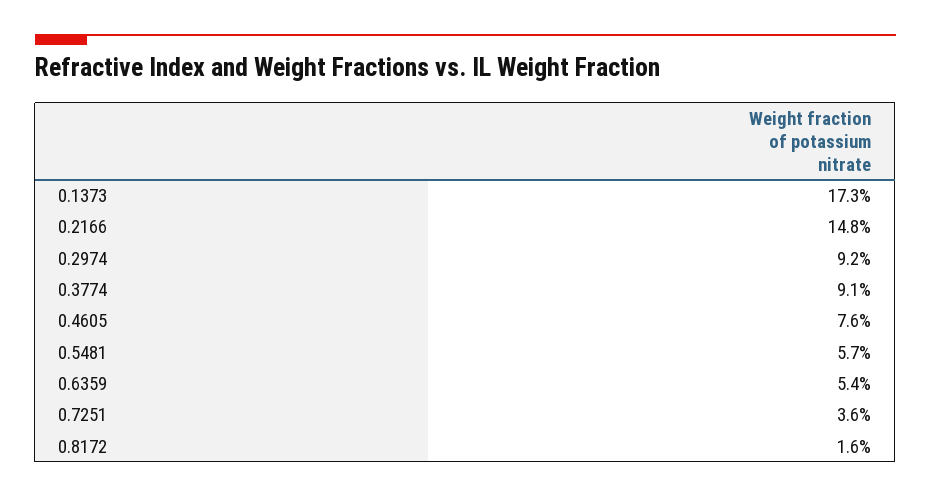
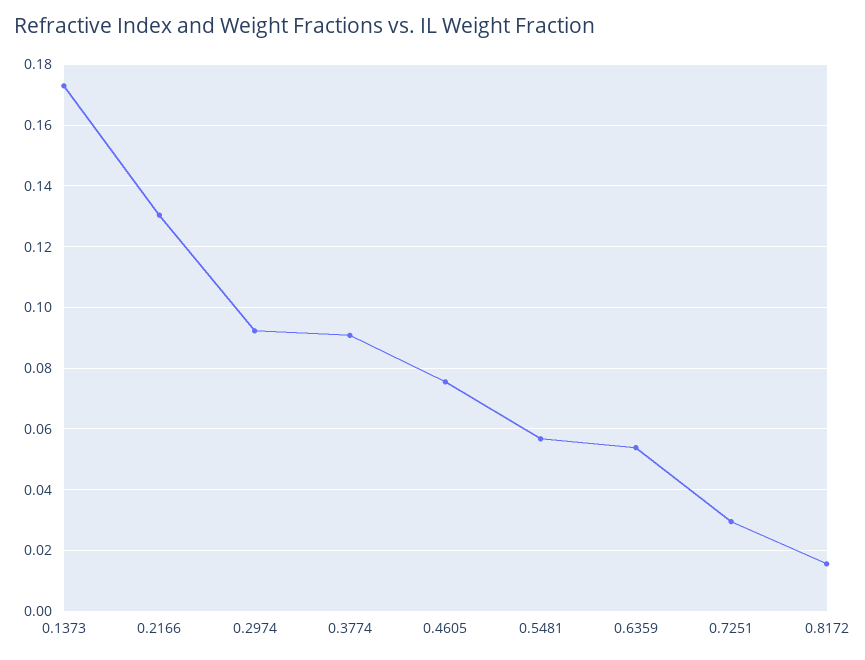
  {
    "0.1373": 0.173,
-   "0.2166": 0.148,
+   "0.2166": 0.13,
    "0.2974": 0.092,
    "0.3774": 0.091,
    "0.4605": 0.076,
    "0.5481": 0.057,
    "0.6359": 0.054,
-   "0.7251": 0.036,
+   "0.7251": 0.03,
    "0.8172": 0.016
  }

